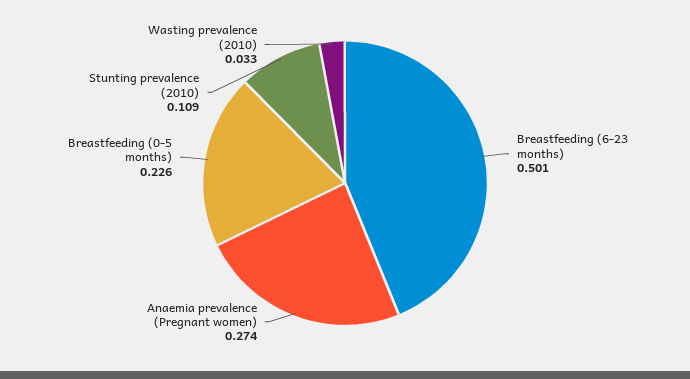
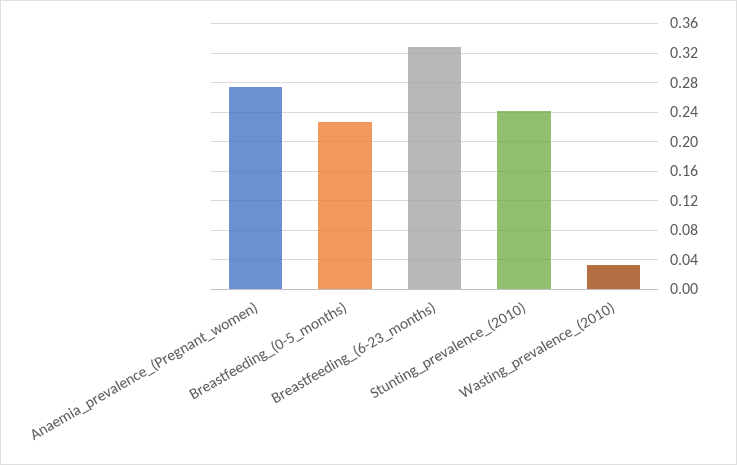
  {
-   "Breastfeeding (6-23 months)": 0.501,
+   "Breastfeeding (6-23 months)": 0.33,
    "Anaemia prevalence (Pregnant women)": 0.274,
    "Breastfeeding (0-5 months)": 0.226,
-   "Stunting prevalence (2010)": 0.109,
+   "Stunting prevalence (2010)": 0.24,
    "Wasting prevalence (2010)": 0.033
  }

